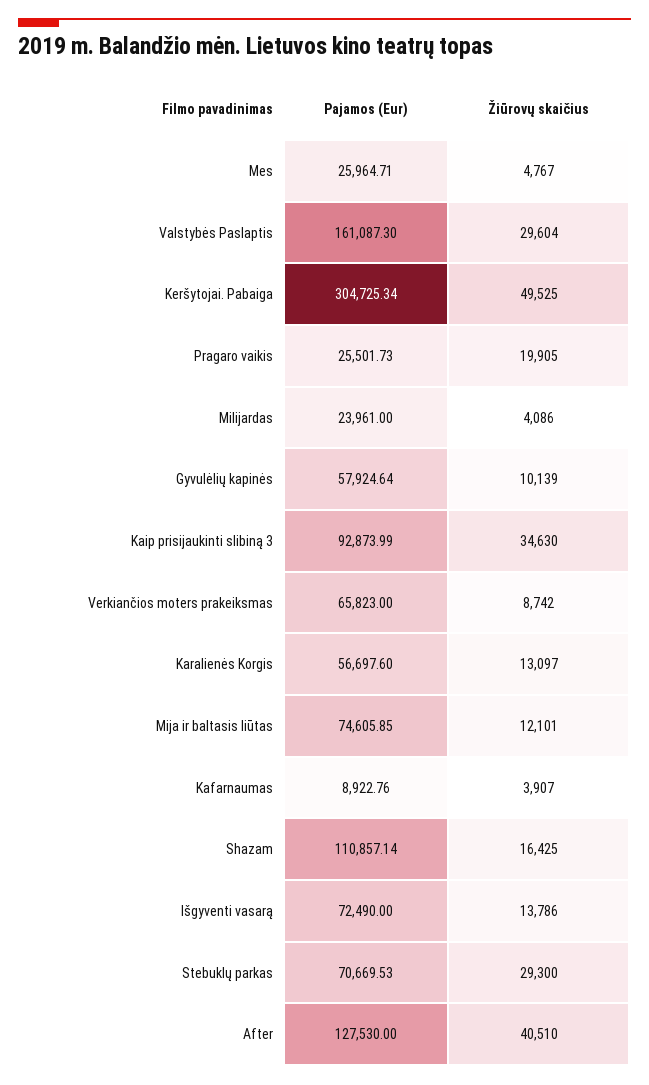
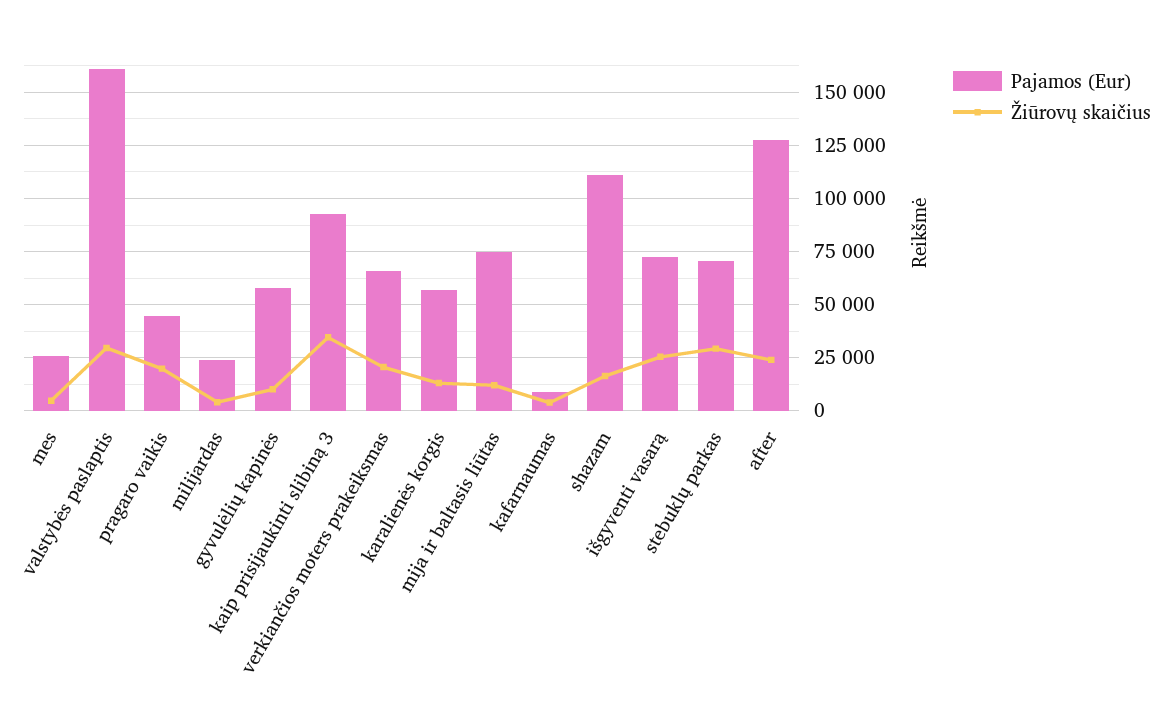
  {
    "Pajamos (Eur)": {
      "Mes": 25964.71,
      "Valstybės Paslaptis": 161087.3,
-     "Keršytojai. Pabaiga": 304725.34,
-     "Pragaro vaikis": 25501.73,
+     "Pragaro vaikis": 45000,
      "Milijardas": 23961,
      "Gyvulėlių kapinės": 57924.64,
      "Kaip prisijaukinti slibiną 3": 92873.99,
      "Verkiančios moters prakeiksmas": 65823,
      "Karalienės Korgis": 56697.6,
      "Mija ir baltasis liūtas": 74605.85,
      "Kafarnaumas": 8922.76,
      "Shazam": 110857.14,
      "Išgyventi vasarą": 72490,
      "Stebuklų parkas": 70669.53,
      "After": 127530
    },
    "Žiūrovų skaičius": {
      "Mes": 4767,
      "Valstybės Paslaptis": 29604,
-     "Keršytojai. Pabaiga": 49525,
      "Pragaro vaikis": 19905,
      "Milijardas": 4086,
      "Gyvulėlių kapinės": 10139,
      "Kaip prisijaukinti slibiną 3": 34630,
-     "Verkiančios moters prakeiksmas": 8742,
+     "Verkiančios moters prakeiksmas": 20000,
      "Karalienės Korgis": 13097,
      "Mija ir baltasis liūtas": 12101,
      "Kafarnaumas": 3907,
      "Shazam": 16425,
-     "Išgyventi vasarą": 13786,
+     "Išgyventi vasarą": 25000,
      "Stebuklų parkas": 29300,
-     "After": 40510
+     "After": 25000
    }
  }

